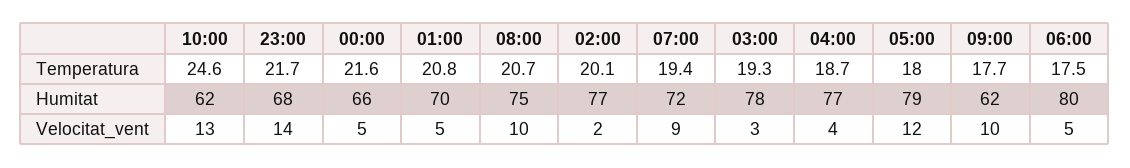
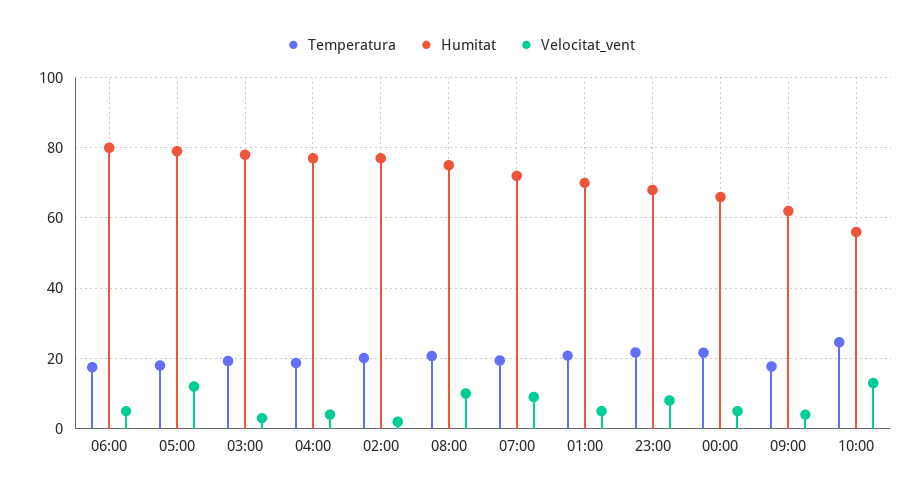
  {
    "Temperatura": {
      "10:00": 24.6,
      "23:00": 21.7,
      "00:00": 21.6,
      "01:00": 20.8,
      "08:00": 20.7,
      "02:00": 20.1,
      "07:00": 19.4,
      "03:00": 19.3,
      "04:00": 18.7,
      "05:00": 18,
      "09:00": 17.7,
      "06:00": 17.5
    },
    "Humitat": {
-     "10:00": 62,
+     "10:00": 56,
      "23:00": 68,
      "00:00": 66,
      "01:00": 70,
      "08:00": 75,
      "02:00": 77,
      "07:00": 72,
      "03:00": 78,
      "04:00": 77,
      "05:00": 79,
      "09:00": 62,
      "06:00": 80
    },
    "Velocitat_vent": {
      "10:00": 13,
-     "23:00": 14,
+     "23:00": 8,
      "00:00": 5,
      "01:00": 5,
      "08:00": 10,
      "02:00": 2,
      "07:00": 9,
      "03:00": 3,
      "04:00": 4,
      "05:00": 12,
-     "09:00": 10,
+     "09:00": 4,
      "06:00": 5
    }
  }

